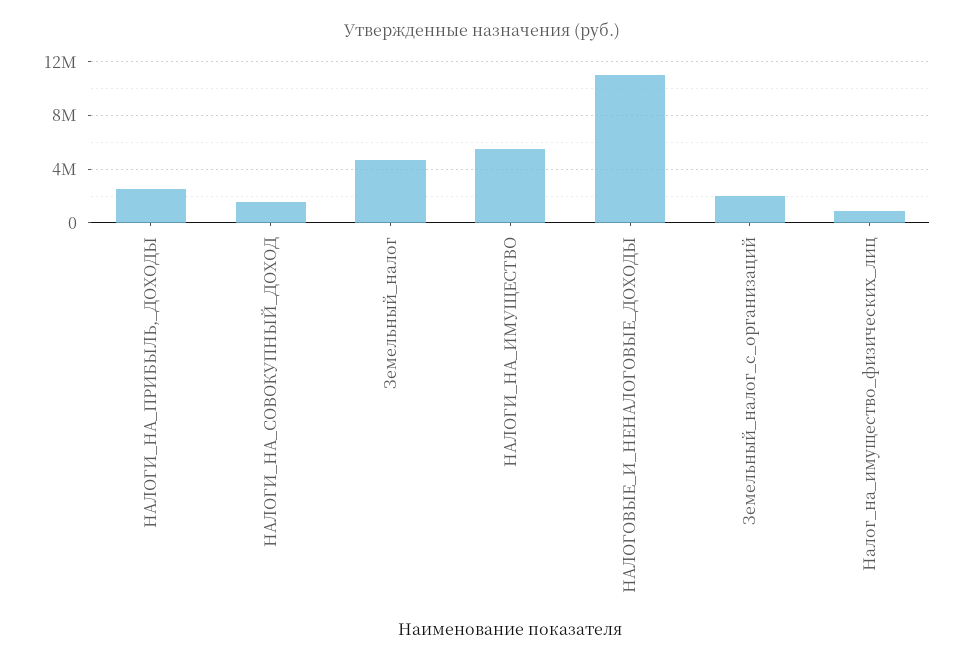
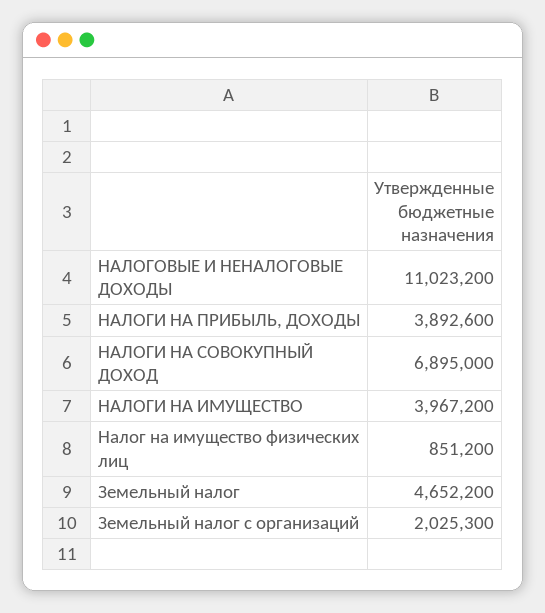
  {
-   "НАЛОГИ_НА_ПРИБЫЛЬ,_ДОХОДЫ": 2500000,
+   "НАЛОГИ_НА_ПРИБЫЛЬ,_ДОХОДЫ": 3892600,
-   "НАЛОГИ_НА_СОВОКУПНЫЙ_ДОХОД": 1500000,
+   "НАЛОГИ_НА_СОВОКУПНЫЙ_ДОХОД": 6895000,
    "Земельный_налог": 4652200,
-   "НАЛОГИ_НА_ИМУЩЕСТВО": 5500000,
+   "НАЛОГИ_НА_ИМУЩЕСТВО": 3967200,
    "НАЛОГОВЫЕ_И_НЕНАЛОГОВЫЕ_ДОХОДЫ": 11023200,
    "Земельный_налог_с_организаций": 2025300,
    "Налог_на_имущество_физических_лиц": 851200
  }

